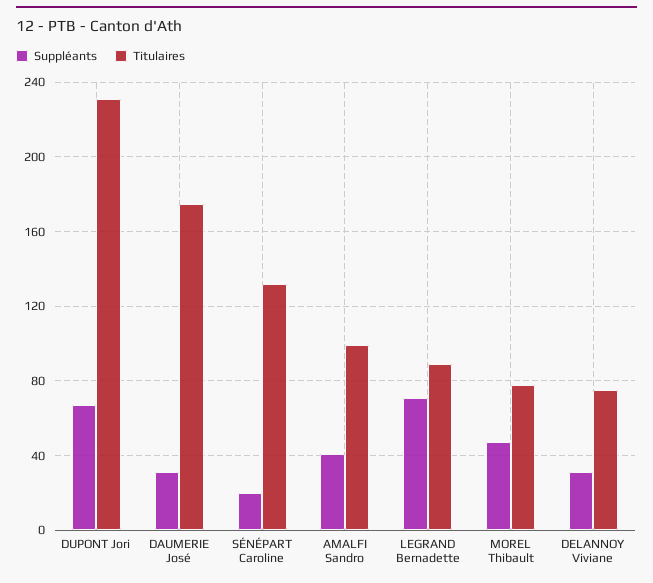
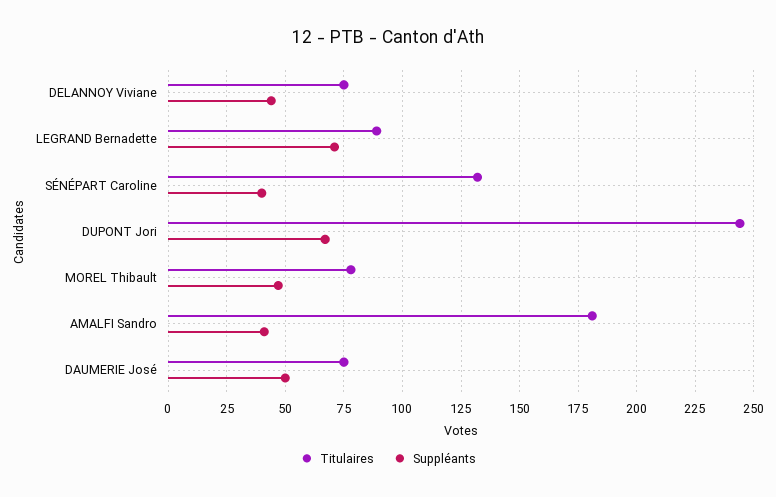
  {
    "Suppléants": {
      "DUPONT Jori": 65,
-     "DAUMERIE José": 30,
+     "DAUMERIE José": 50,
-     "SÉNÉPART Caroline": 20,
+     "SÉNÉPART Caroline": 40,
      "AMALFI Sandro": 40,
      "LEGRAND Bernadette": 70,
      "MOREL Thibault": 45,
-     "DELANNOY Viviane": 30
+     "DELANNOY Viviane": 45
    },
    "Titulaires": {
-     "DUPONT Jori": 230,
+     "DUPONT Jori": 245,
-     "DAUMERIE José": 175,
+     "DAUMERIE José": 75,
      "SÉNÉPART Caroline": 130,
-     "AMALFI Sandro": 100,
+     "AMALFI Sandro": 180,
      "LEGRAND Bernadette": 90,
      "MOREL Thibault": 80,
      "DELANNOY Viviane": 75
    }
  }

